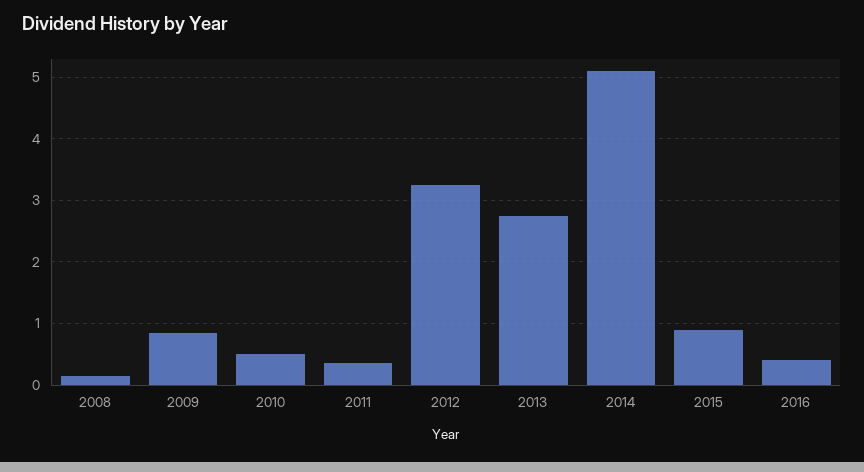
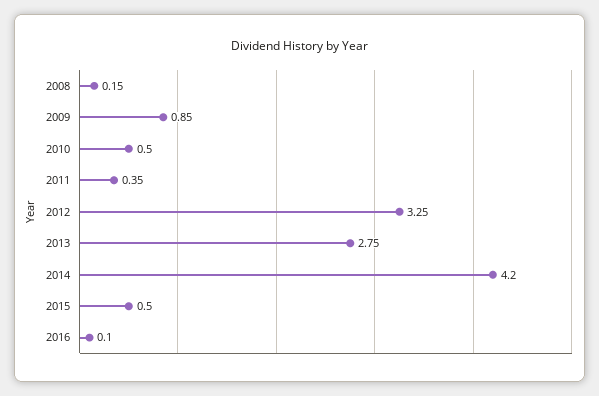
  {
    "2008": 0.15,
    "2009": 0.85,
    "2010": 0.5,
    "2011": 0.35,
    "2012": 3.25,
    "2013": 2.75,
-   "2014": 5.1,
+   "2014": 4.2,
-   "2015": 0.9,
+   "2015": 0.5,
-   "2016": 0.4
+   "2016": 0.1
  }

